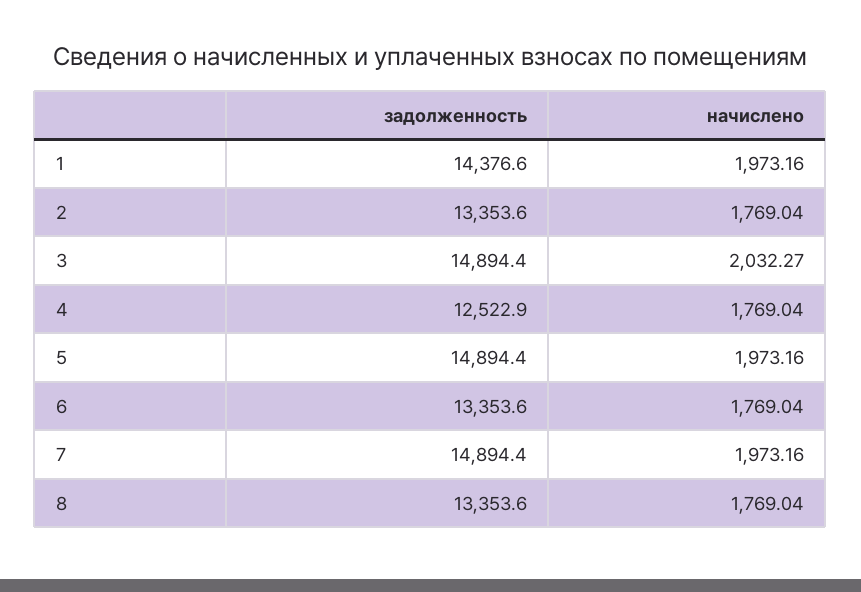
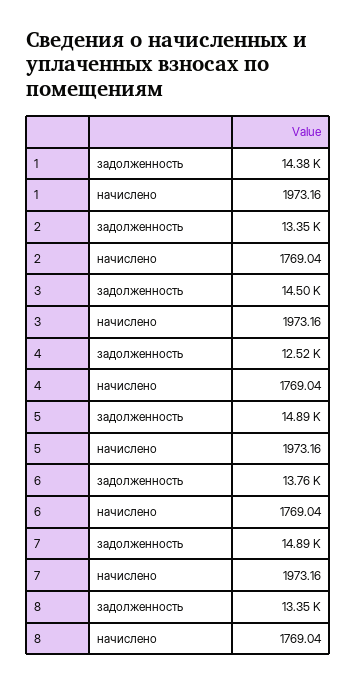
  {
    "задолженность": {
      "1": 14376.6,
      "2": 13353.6,
-     "3": 14894.4,
+     "3": 14500,
      "4": 12522.9,
      "5": 14894.4,
-     "6": 13353.6,
+     "6": 13760,
      "7": 14894.4,
      "8": 13353.6
    },
    "начислено": {
      "1": 1973.16,
      "2": 1769.04,
-     "3": 2032.27,
+     "3": 1973.16,
      "4": 1769.04,
      "5": 1973.16,
      "6": 1769.04,
      "7": 1973.16,
      "8": 1769.04
    }
  }

